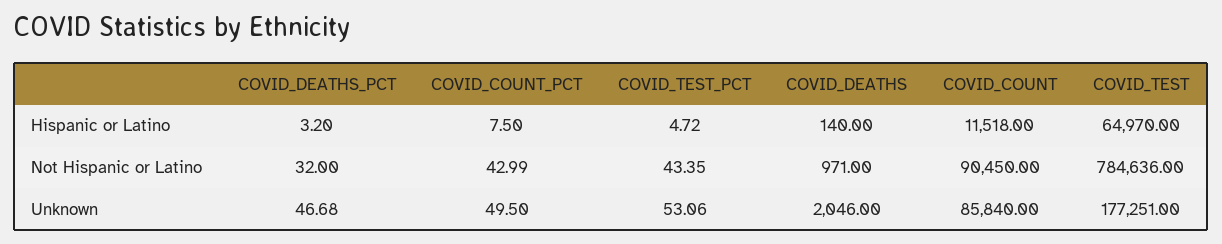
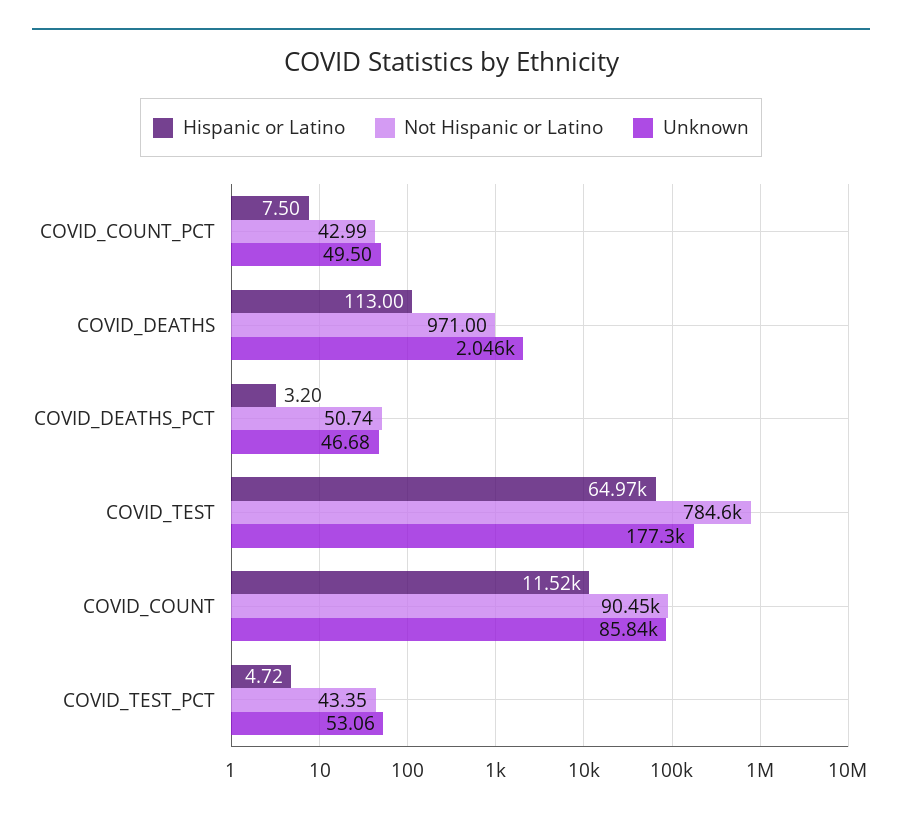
  {
    "Hispanic or Latino": {
      "COVID_DEATHS_PCT": 3.2,
      "COVID_COUNT_PCT": 7.5,
      "COVID_TEST_PCT": 4.72,
-     "COVID_DEATHS": 140,
+     "COVID_DEATHS": 113,
      "COVID_COUNT": 11518,
      "COVID_TEST": 64970
    },
    "Not Hispanic or Latino": {
-     "COVID_DEATHS_PCT": 32,
+     "COVID_DEATHS_PCT": 50.74,
      "COVID_COUNT_PCT": 42.99,
      "COVID_TEST_PCT": 43.35,
      "COVID_DEATHS": 971,
      "COVID_COUNT": 90450,
      "COVID_TEST": 784636
    },
    "Unknown": {
      "COVID_DEATHS_PCT": 46.68,
      "COVID_COUNT_PCT": 49.5,
      "COVID_TEST_PCT": 53.06,
      "COVID_DEATHS": 2046,
      "COVID_COUNT": 85840,
      "COVID_TEST": 177251
    }
  }

